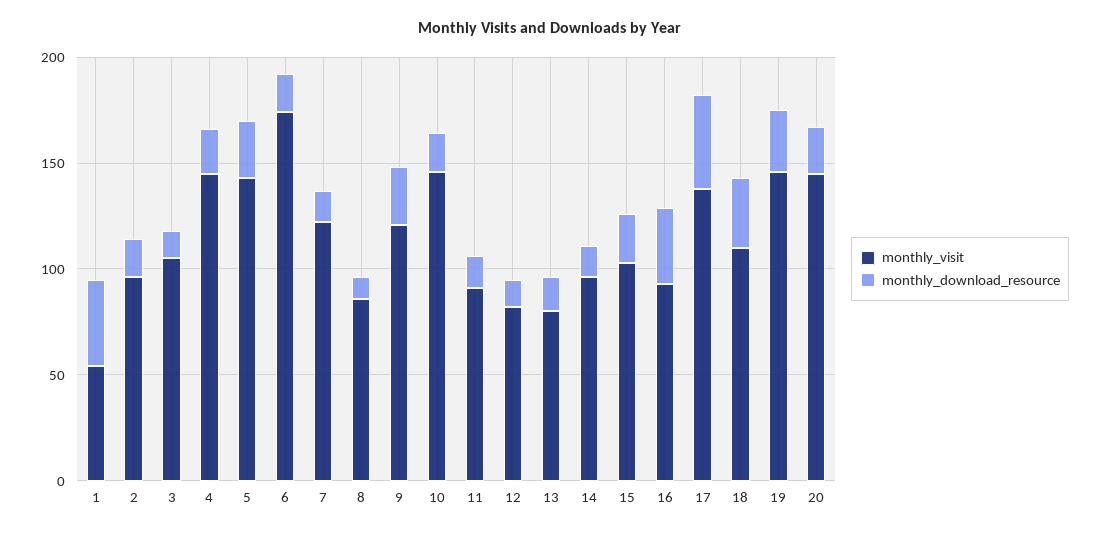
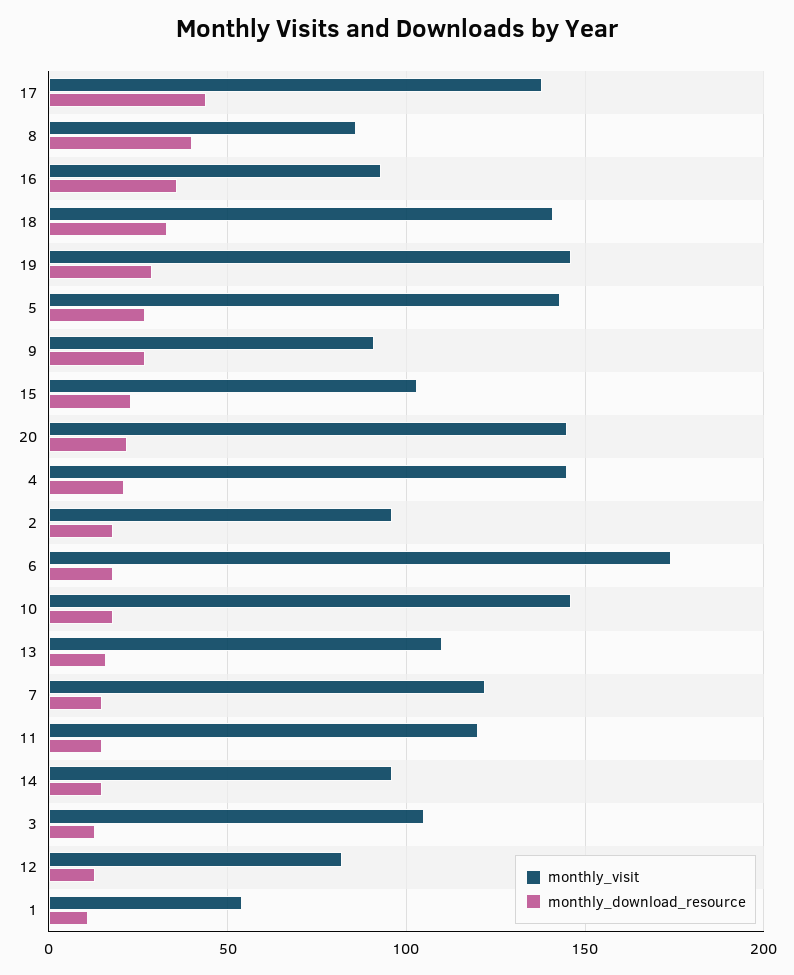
  {
    "monthly_visit": {
      "1": 55,
      "2": 95,
      "3": 105,
      "4": 145,
      "5": 145,
      "6": 175,
      "7": 120,
      "8": 85,
-     "9": 120,
+     "9": 90,
      "10": 145,
-     "11": 90,
+     "11": 120,
      "12": 80,
-     "13": 80,
+     "13": 110,
      "14": 95,
      "15": 105,
      "16": 95,
      "17": 140,
-     "18": 110,
+     "18": 140,
      "19": 145,
      "20": 145
    },
    "monthly_download_resource": {
-     "1": 40,
+     "1": 10,
      "2": 20,
      "3": 15,
      "4": 20,
      "5": 25,
      "6": 20,
      "7": 15,
-     "8": 10,
+     "8": 40,
      "9": 25,
      "10": 20,
      "11": 15,
      "12": 15,
      "13": 15,
      "14": 15,
      "15": 25,
      "16": 35,
      "17": 45,
      "18": 35,
      "19": 30,
      "20": 20
    }
  }

